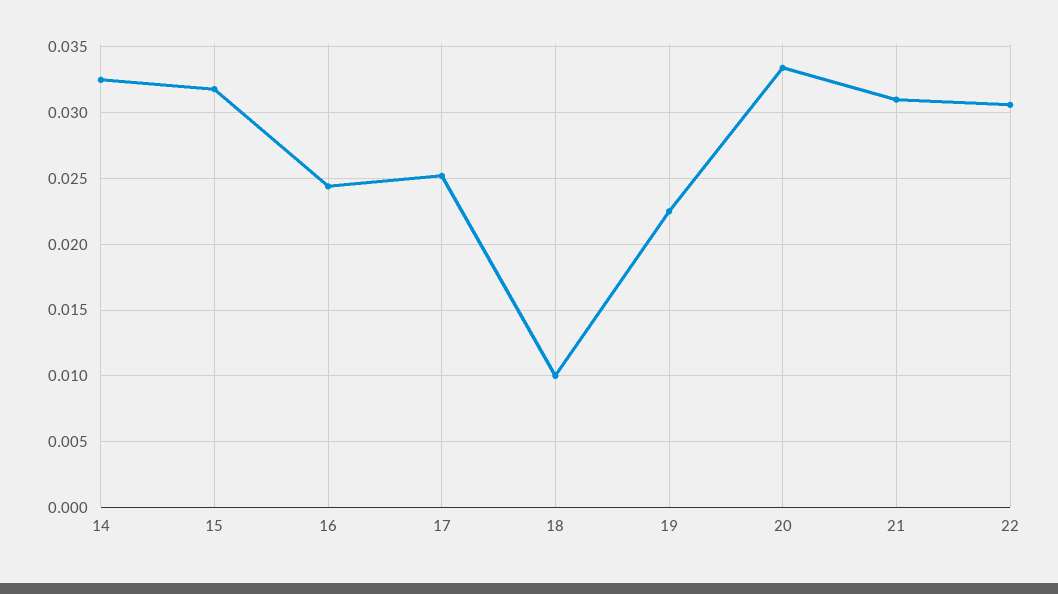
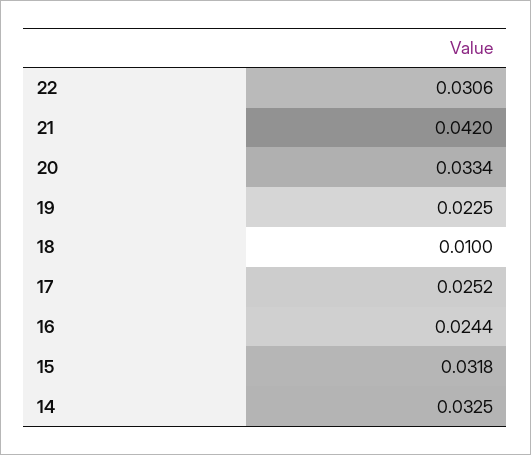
  {
    "14": 0.0325,
    "15": 0.0318,
    "16": 0.0244,
    "17": 0.0252,
    "18": 0.01,
    "19": 0.0225,
    "20": 0.0334,
-   "21": 0.031,
+   "21": 0.042,
    "22": 0.0306
  }

